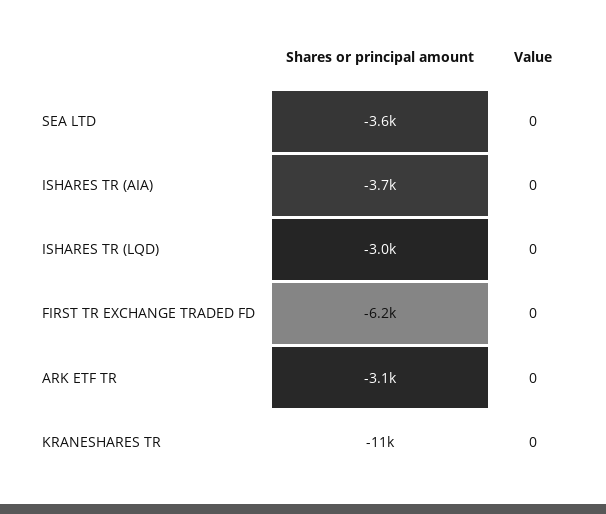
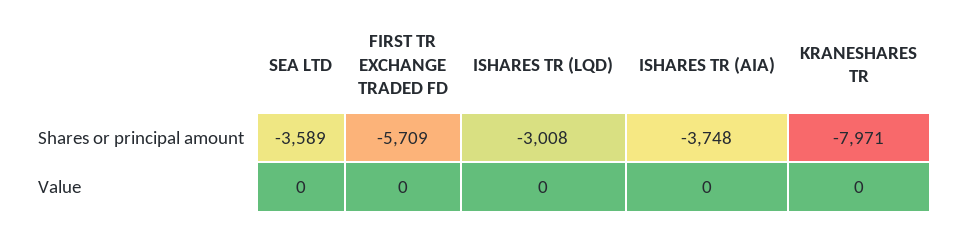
  {
    "Shares or principal amount": {
      "SEA LTD": -3589,
      "ISHARES TR (AIA)": -3748,
      "ISHARES TR (LQD)": -3008,
-     "FIRST TR EXCHANGE TRADED FD": -6200,
+     "FIRST TR EXCHANGE TRADED FD": -5709,
-     "ARK ETF TR": -3100,
-     "KRANESHARES TR": -11000
+     "KRANESHARES TR": -7971
    },
    "Value": {
      "SEA LTD": 0,
      "ISHARES TR (AIA)": 0,
      "ISHARES TR (LQD)": 0,
      "FIRST TR EXCHANGE TRADED FD": 0,
-     "ARK ETF TR": 0,
      "KRANESHARES TR": 0
    }
  }

